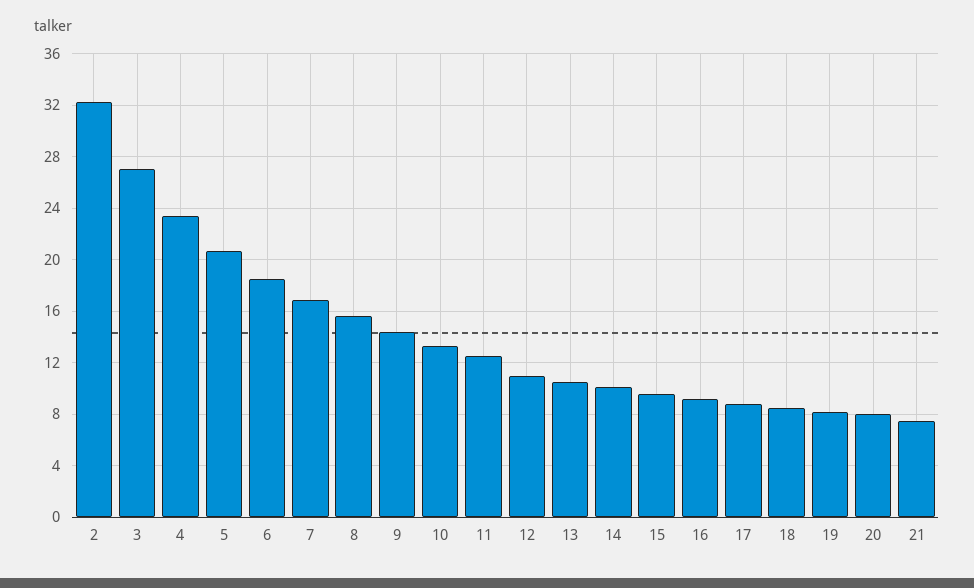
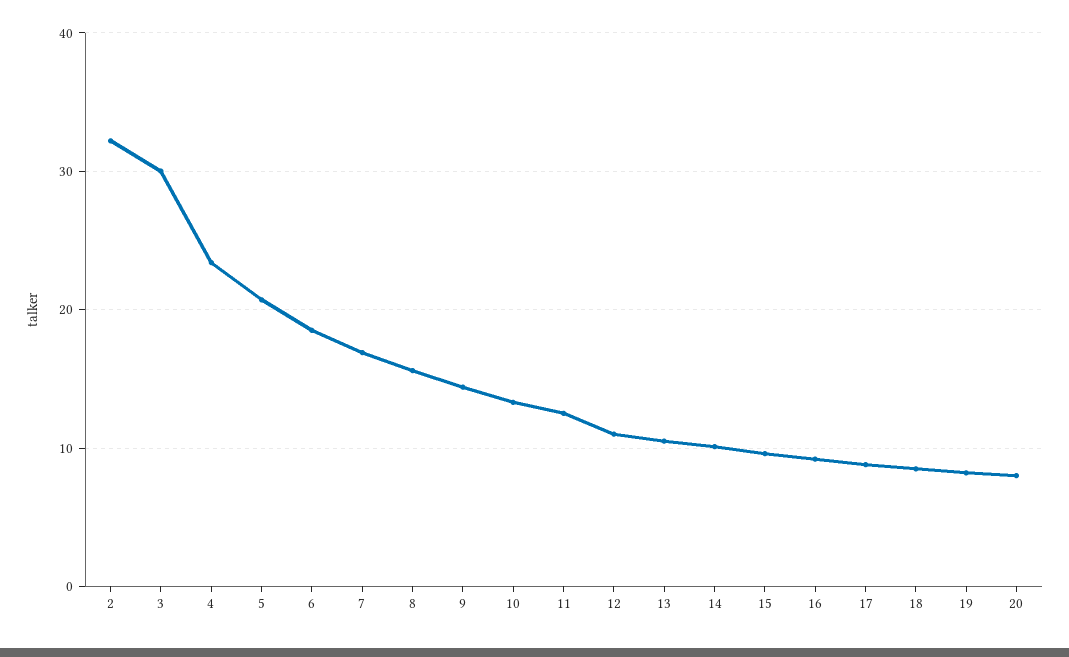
  {
    "2": 32,
-   "3": 27,
+   "3": 30,
    "4": 23.5,
    "5": 20.5,
    "6": 18.5,
    "7": 17,
    "8": 15.5,
    "9": 14.5,
    "10": 13.5,
    "11": 12.5,
    "12": 11,
    "13": 10.5,
    "14": 10,
    "15": 9.5,
    "16": 9,
    "17": 9,
    "18": 8.5,
    "19": 8,
-   "20": 8,
+   "20": 8
-   "21": 7.5
  }

